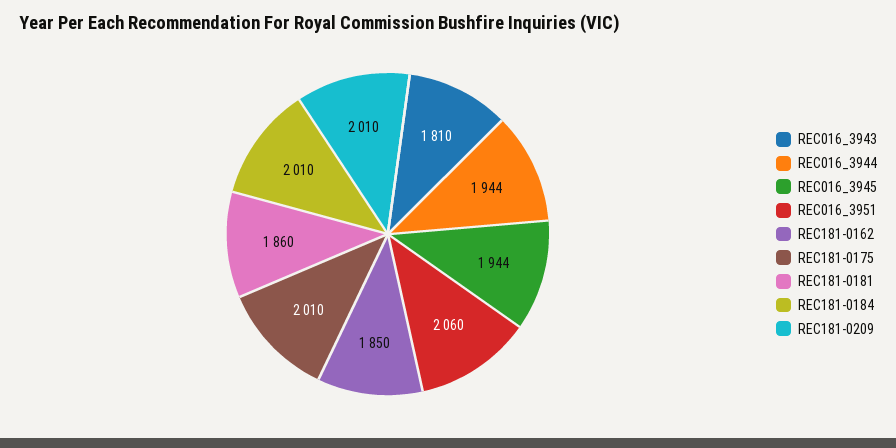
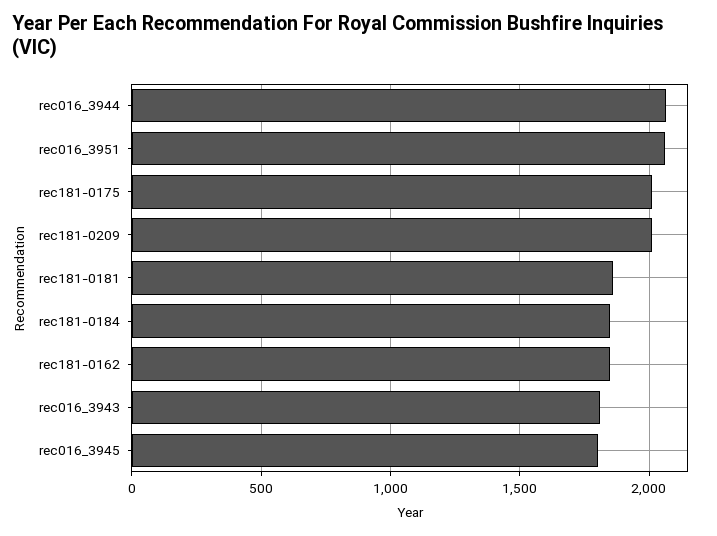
  {
    "REC016_3943": 1810,
-   "REC016_3944": 1944,
+   "REC016_3944": 2050,
-   "REC016_3945": 1944,
+   "REC016_3945": 1800,
    "REC016_3951": 2060,
    "REC181-0162": 1850,
    "REC181-0175": 2010,
    "REC181-0181": 1860,
-   "REC181-0184": 2010,
+   "REC181-0184": 1850,
    "REC181-0209": 2010
  }

